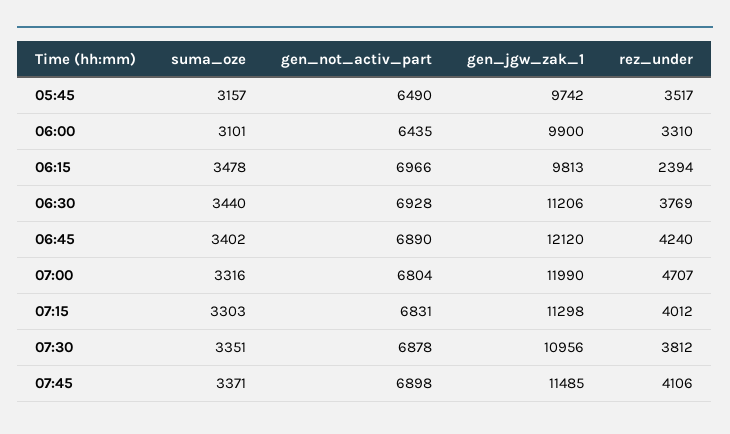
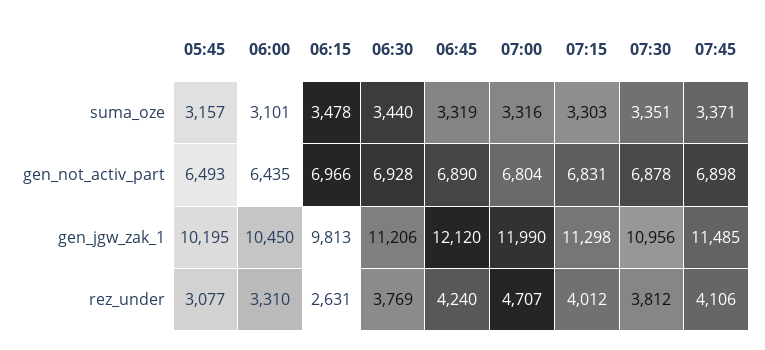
  {
    "suma_oze": {
      "05:45": 3157,
      "06:00": 3101,
      "06:15": 3478,
      "06:30": 3440,
-     "06:45": 3402,
+     "06:45": 3319,
      "07:00": 3316,
      "07:15": 3303,
      "07:30": 3351,
      "07:45": 3371
    },
    "gen_not_activ_part": {
-     "05:45": 6490,
+     "05:45": 6493,
      "06:00": 6435,
      "06:15": 6966,
      "06:30": 6928,
      "06:45": 6890,
      "07:00": 6804,
      "07:15": 6831,
      "07:30": 6878,
      "07:45": 6898
    },
    "gen_jgw_zak_1": {
-     "05:45": 9742,
+     "05:45": 10195,
-     "06:00": 9900,
+     "06:00": 10450,
      "06:15": 9813,
      "06:30": 11206,
      "06:45": 12120,
      "07:00": 11990,
      "07:15": 11298,
      "07:30": 10956,
      "07:45": 11485
    },
    "rez_under": {
-     "05:45": 3517,
+     "05:45": 3077,
      "06:00": 3310,
-     "06:15": 2394,
+     "06:15": 2631,
      "06:30": 3769,
      "06:45": 4240,
      "07:00": 4707,
      "07:15": 4012,
      "07:30": 3812,
      "07:45": 4106
    }
  }

